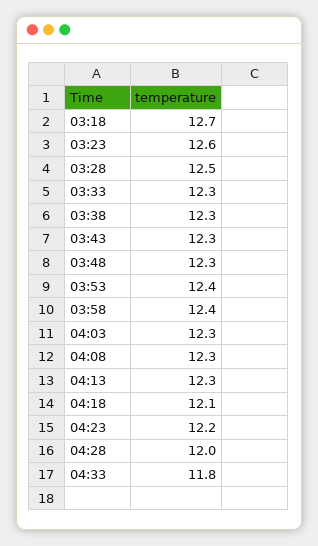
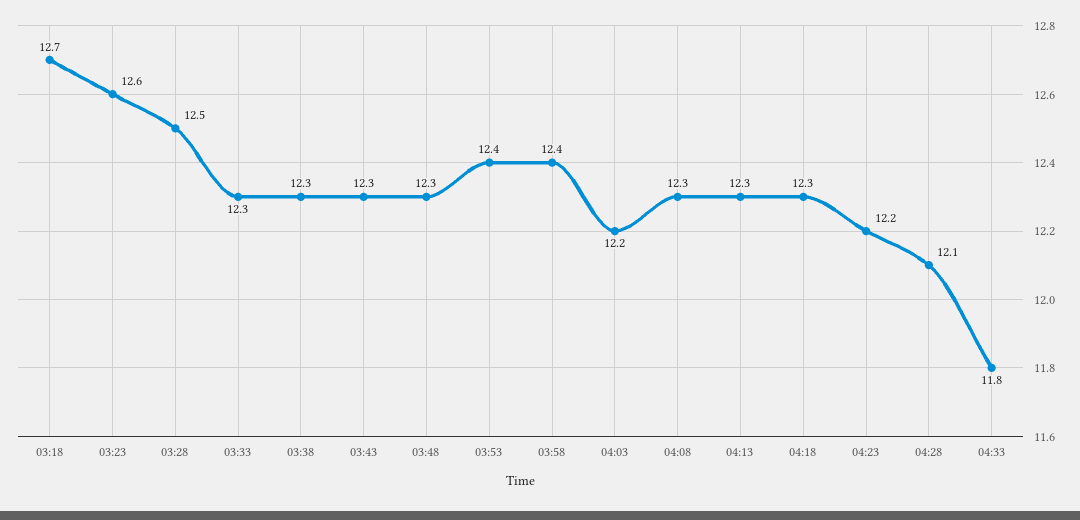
  {
    "03:18": 12.7,
    "03:23": 12.6,
    "03:28": 12.5,
    "03:33": 12.3,
    "03:38": 12.3,
    "03:43": 12.3,
    "03:48": 12.3,
    "03:53": 12.4,
    "03:58": 12.4,
-   "04:03": 12.3,
+   "04:03": 12.2,
    "04:08": 12.3,
    "04:13": 12.3,
-   "04:18": 12.1,
+   "04:18": 12.3,
    "04:23": 12.2,
-   "04:28": 12,
+   "04:28": 12.1,
    "04:33": 11.8
  }

